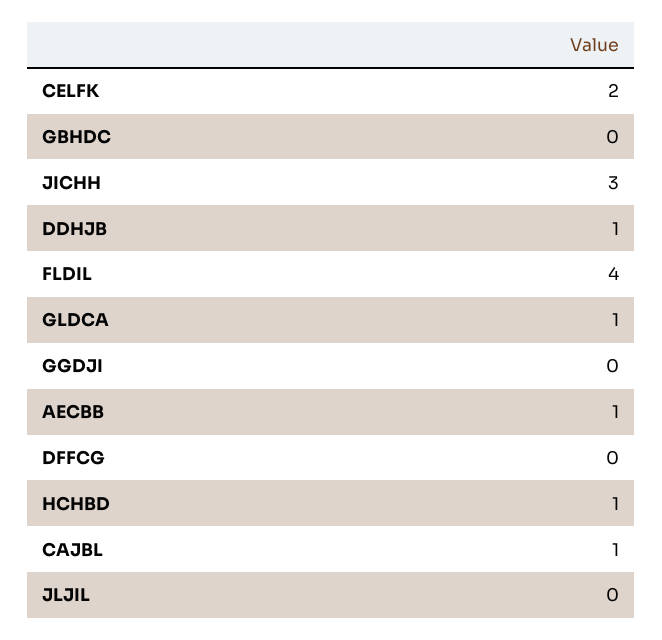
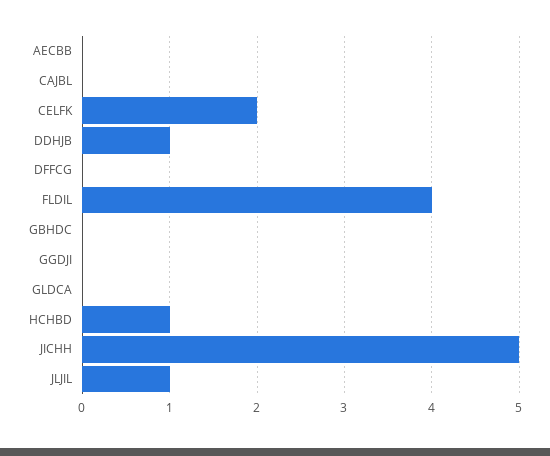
  {
    "CELFK": 2,
    "GBHDC": 0,
-   "JICHH": 3,
+   "JICHH": 5,
    "DDHJB": 1,
    "FLDIL": 4,
-   "GLDCA": 1,
+   "GLDCA": 0,
    "GGDJI": 0,
-   "AECBB": 1,
+   "AECBB": 0,
    "DFFCG": 0,
    "HCHBD": 1,
-   "CAJBL": 1,
+   "CAJBL": 0,
-   "JLJIL": 0
+   "JLJIL": 1
  }

